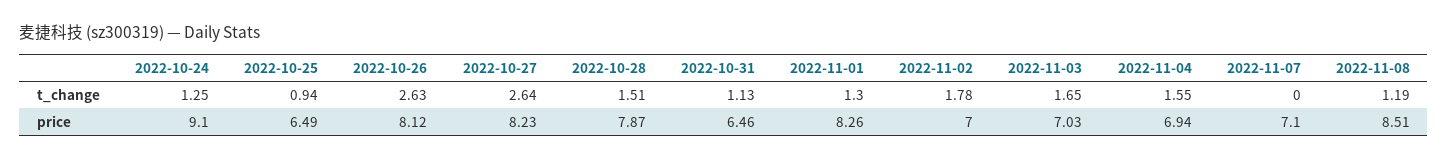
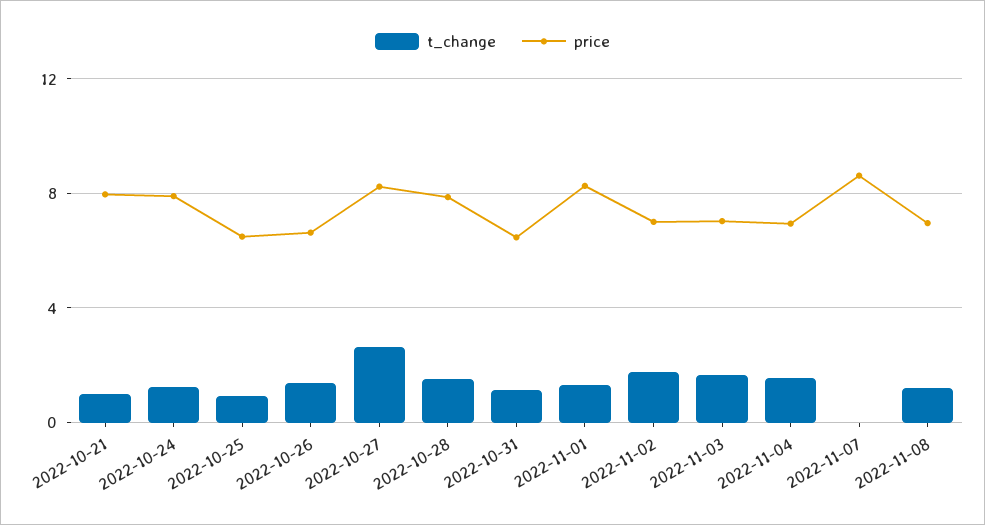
  {
    "t_change": {
      "2022-10-24": 1.25,
      "2022-10-25": 0.94,
-     "2022-10-26": 2.63,
+     "2022-10-26": 1.5,
      "2022-10-27": 2.64,
      "2022-10-28": 1.51,
      "2022-10-31": 1.13,
      "2022-11-01": 1.3,
      "2022-11-02": 1.78,
      "2022-11-03": 1.65,
      "2022-11-04": 1.55,
      "2022-11-07": 0,
-     "2022-11-08": 1.19
+     "2022-11-08": 1.19,
+     "2022-10-21": 1
    },
    "price": {
-     "2022-10-24": 9.1,
+     "2022-10-24": 8,
      "2022-10-25": 6.49,
-     "2022-10-26": 8.12,
+     "2022-10-26": 6.5,
      "2022-10-27": 8.23,
      "2022-10-28": 7.87,
      "2022-10-31": 6.46,
      "2022-11-01": 8.26,
      "2022-11-02": 7,
      "2022-11-03": 7.03,
      "2022-11-04": 6.94,
-     "2022-11-07": 7.1,
+     "2022-11-07": 8.5,
-     "2022-11-08": 8.51
+     "2022-11-08": 7,
+     "2022-10-21": 8
    }
  }

